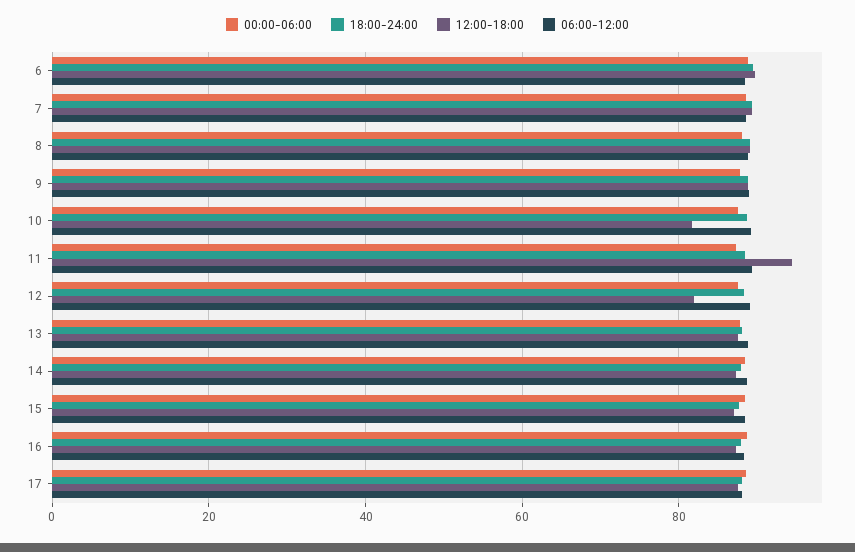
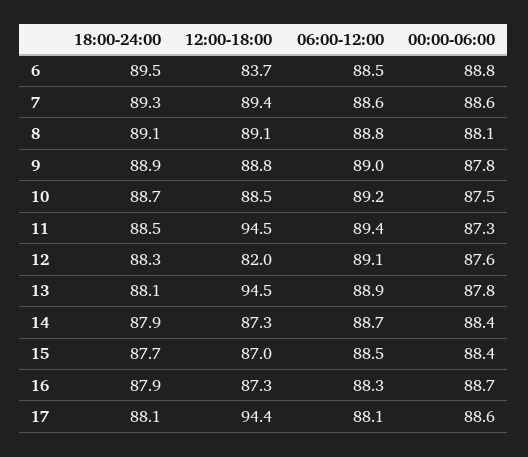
  {
    "00:00-06:00": {
      "6": 88.8,
      "7": 88.6,
      "8": 88.1,
      "9": 87.8,
      "10": 87.5,
      "11": 87.3,
      "12": 87.6,
      "13": 87.8,
      "14": 88.4,
      "15": 88.4,
      "16": 88.7,
      "17": 88.6
    },
    "18:00-24:00": {
      "6": 89.5,
      "7": 89.3,
      "8": 89.1,
      "9": 88.9,
      "10": 88.7,
      "11": 88.5,
      "12": 88.3,
      "13": 88.1,
      "14": 87.9,
      "15": 87.7,
      "16": 87.9,
      "17": 88.1
    },
    "12:00-18:00": {
-     "6": 90,
+     "6": 83.7,
      "7": 89.4,
      "8": 89.1,
      "9": 88.8,
-     "10": 82,
+     "10": 88.5,
      "11": 94.5,
      "12": 82,
-     "13": 88,
+     "13": 94.5,
      "14": 87.3,
      "15": 87,
      "16": 87.3,
-     "17": 88
+     "17": 94.4
    },
    "06:00-12:00": {
      "6": 88.5,
      "7": 88.6,
      "8": 88.8,
      "9": 89,
      "10": 89.2,
      "11": 89.4,
      "12": 89.1,
      "13": 88.9,
      "14": 88.7,
      "15": 88.5,
      "16": 88.3,
      "17": 88.1
    }
  }

